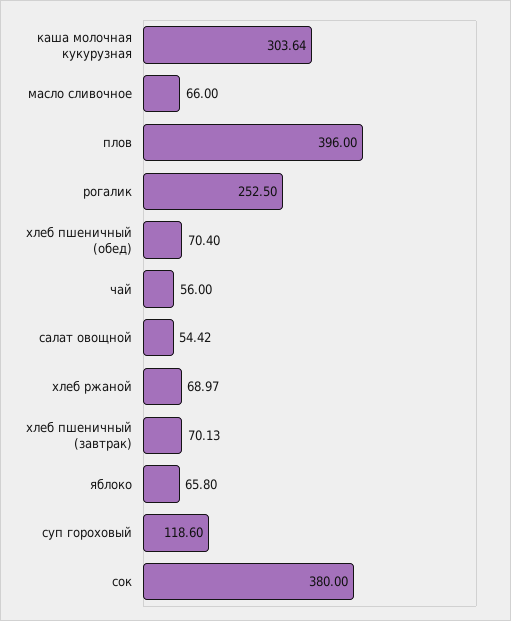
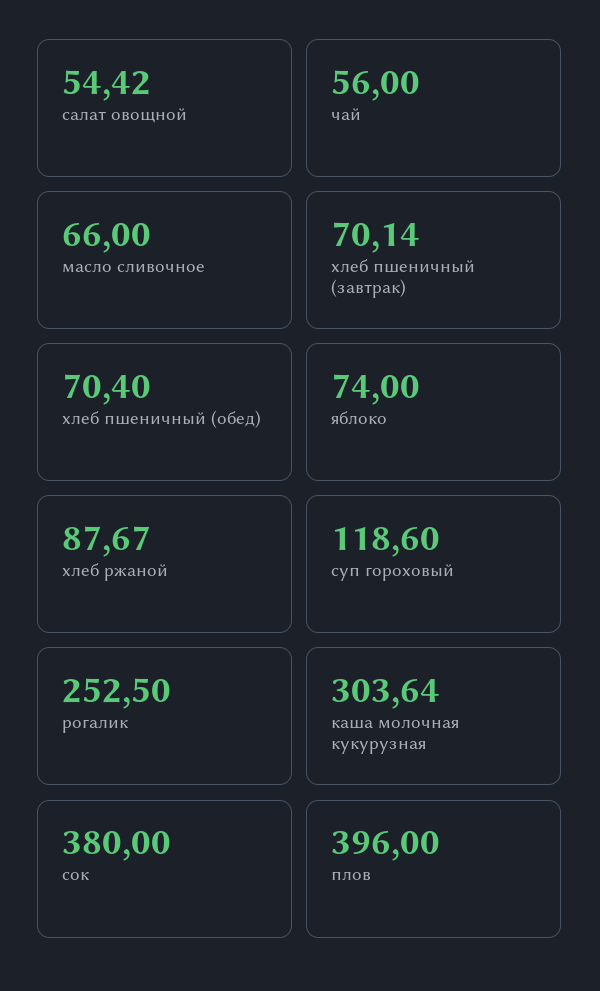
  {
    "каша молочная кукурузная": 303.64,
    "масло сливочное": 66,
    "плов": 396,
    "рогалик": 252.5,
    "хлеб пшеничный (обед)": 70.4,
    "чай": 56,
    "салат овощной": 54.42,
-   "хлеб ржаной": 68.97,
+   "хлеб ржаной": 87.67,
-   "хлеб пшеничный (завтрак)": 70.13,
+   "хлеб пшеничный (завтрак)": 70.14,
-   "яблоко": 65.8,
+   "яблоко": 74,
    "суп гороховый": 118.6,
    "сок": 380
  }

